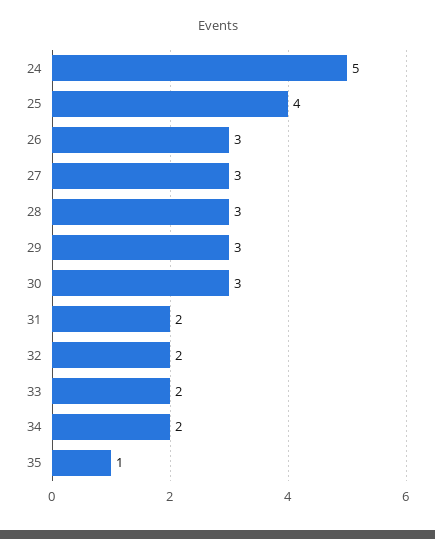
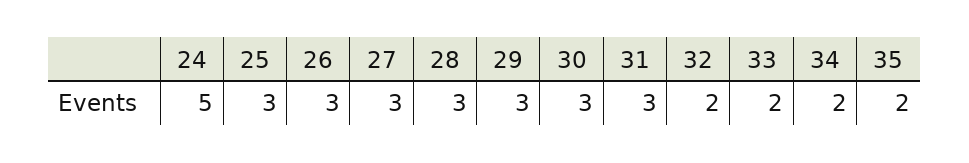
  {
    "24": 5,
-   "25": 4,
+   "25": 3,
    "26": 3,
    "27": 3,
    "28": 3,
    "29": 3,
    "30": 3,
-   "31": 2,
+   "31": 3,
    "32": 2,
    "33": 2,
    "34": 2,
-   "35": 1
+   "35": 2
  }

